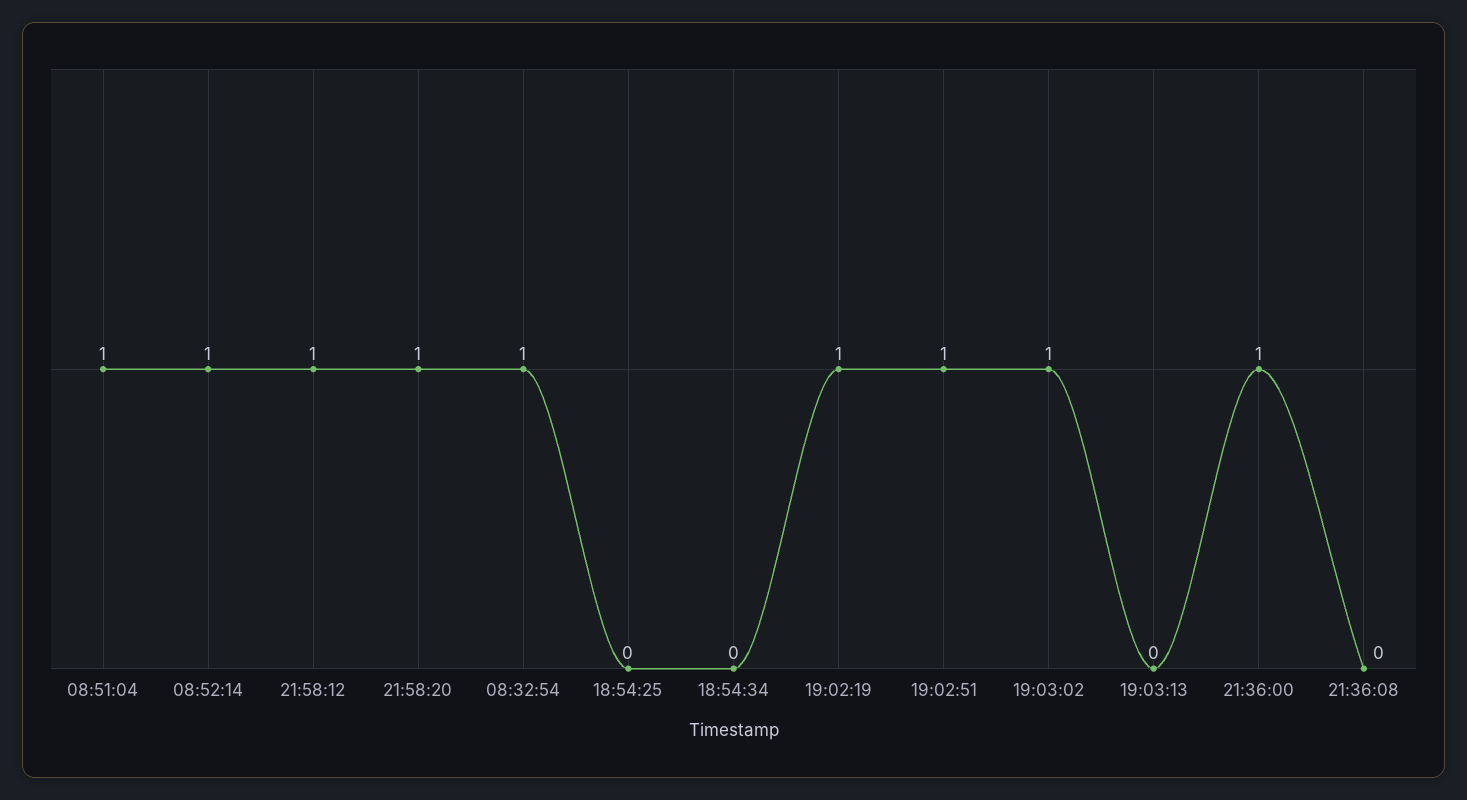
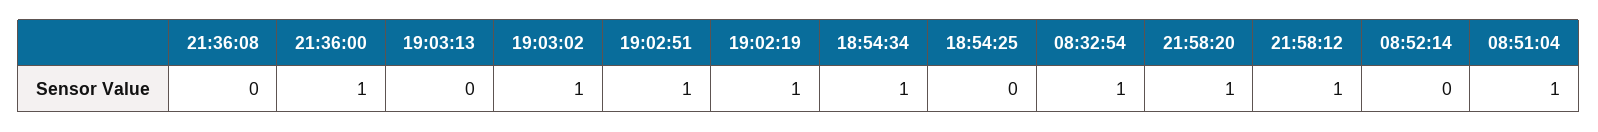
  {
    "08:51:04": 1,
-   "08:52:14": 1,
+   "08:52:14": 0,
    "21:58:12": 1,
    "21:58:20": 1,
    "08:32:54": 1,
    "18:54:25": 0,
-   "18:54:34": 0,
+   "18:54:34": 1,
    "19:02:19": 1,
    "19:02:51": 1,
    "19:03:02": 1,
    "19:03:13": 0,
    "21:36:00": 1,
    "21:36:08": 0
  }

